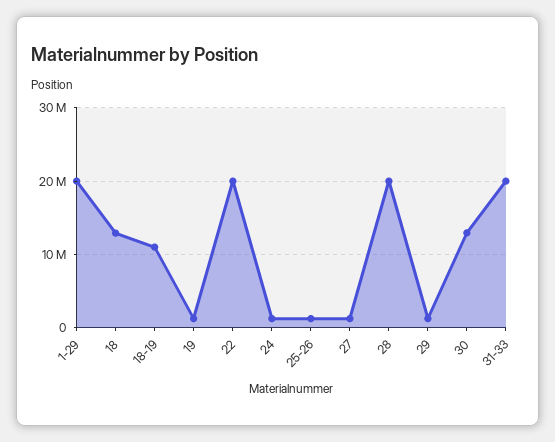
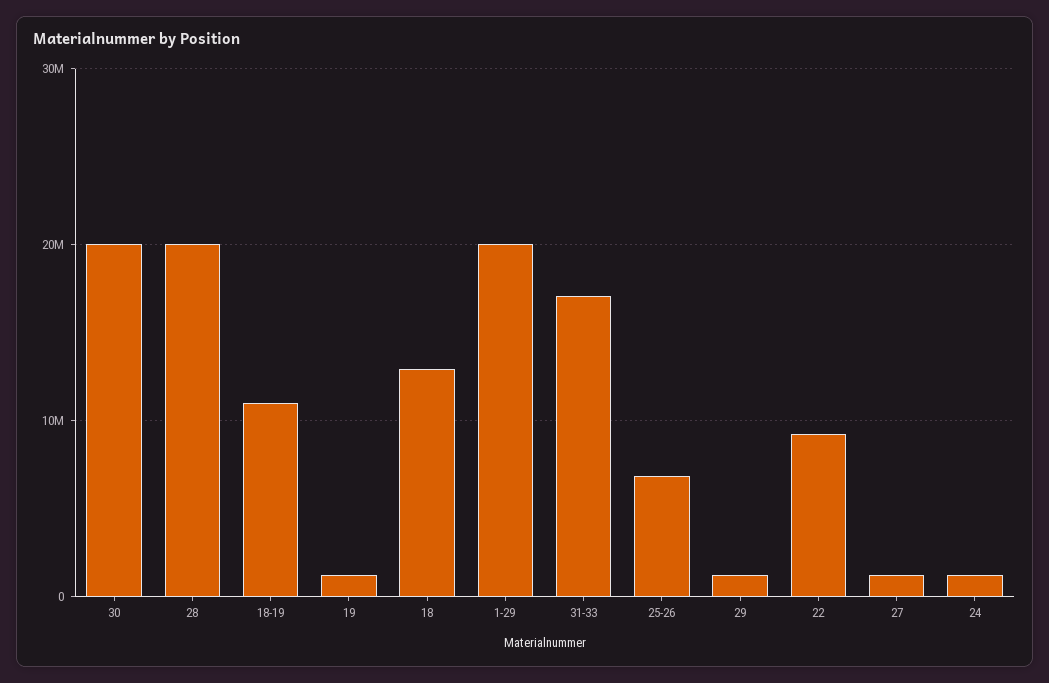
  {
    "1-29": 20000000,
    "18": 13000000,
    "18-19": 11000000,
    "19": 1000000,
-   "22": 20000000,
+   "22": 9000000,
    "24": 1000000,
-   "25-26": 1000000,
+   "25-26": 7000000,
    "27": 1000000,
    "28": 20000000,
    "29": 1000000,
-   "30": 13000000,
+   "30": 20000000,
-   "31-33": 20000000
+   "31-33": 17000000
  }

